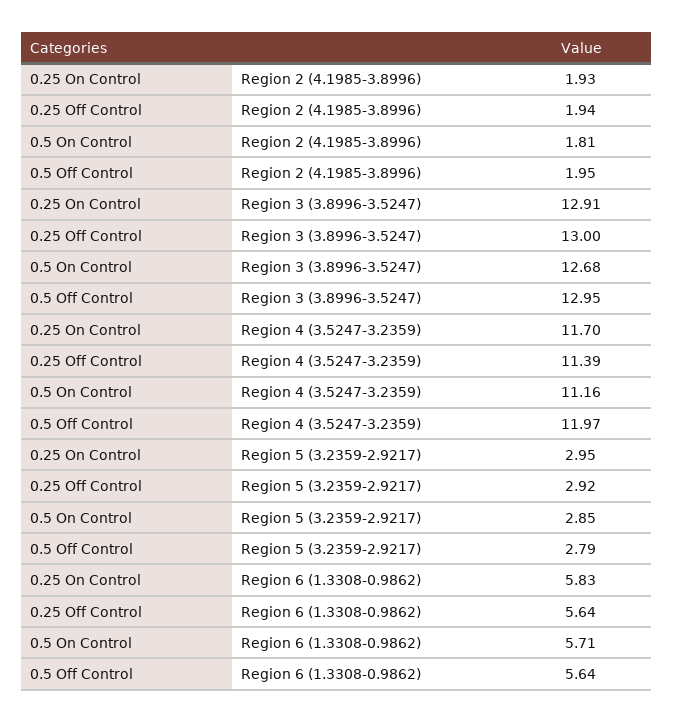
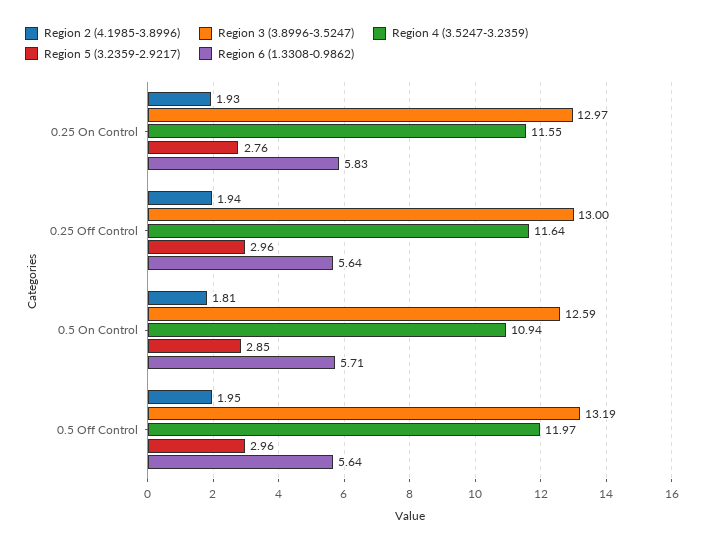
  {
    "Region 2 (4.1985-3.8996)": {
      "0.25 On Control": 1.93,
      "0.25 Off Control": 1.94,
      "0.5 On Control": 1.81,
      "0.5 Off Control": 1.95
    },
    "Region 3 (3.8996-3.5247)": {
-     "0.25 On Control": 12.91,
+     "0.25 On Control": 12.97,
      "0.25 Off Control": 13,
-     "0.5 On Control": 12.68,
+     "0.5 On Control": 12.59,
-     "0.5 Off Control": 12.95
+     "0.5 Off Control": 13.19
    },
    "Region 4 (3.5247-3.2359)": {
-     "0.25 On Control": 11.7,
+     "0.25 On Control": 11.55,
-     "0.25 Off Control": 11.39,
+     "0.25 Off Control": 11.64,
-     "0.5 On Control": 11.16,
+     "0.5 On Control": 10.94,
      "0.5 Off Control": 11.97
    },
    "Region 5 (3.2359-2.9217)": {
-     "0.25 On Control": 2.95,
+     "0.25 On Control": 2.76,
-     "0.25 Off Control": 2.92,
+     "0.25 Off Control": 2.96,
      "0.5 On Control": 2.85,
-     "0.5 Off Control": 2.79
+     "0.5 Off Control": 2.96
    },
    "Region 6 (1.3308-0.9862)": {
      "0.25 On Control": 5.83,
      "0.25 Off Control": 5.64,
      "0.5 On Control": 5.71,
      "0.5 Off Control": 5.64
    }
  }

